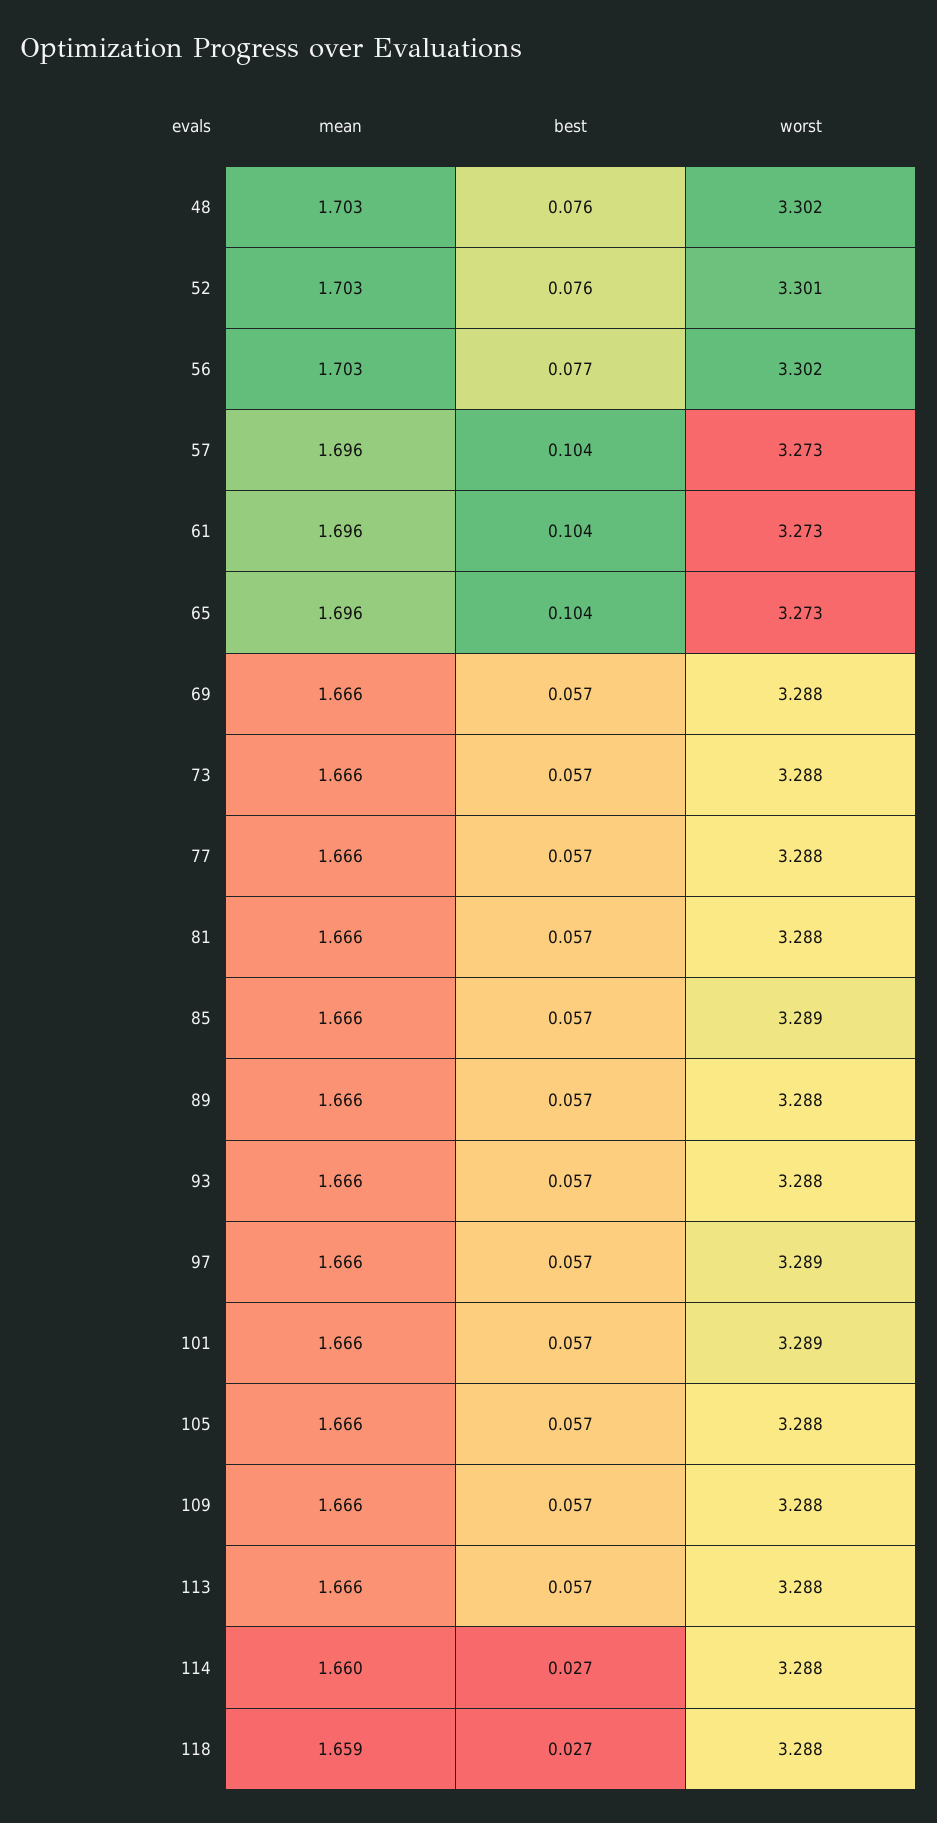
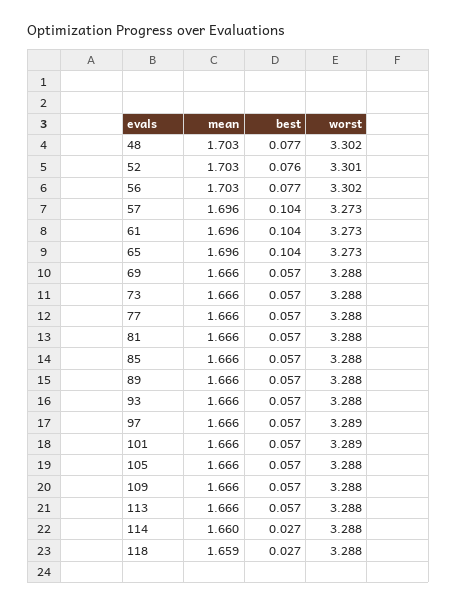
  {
    "mean": {
      "48": 1.703,
      "52": 1.703,
      "56": 1.703,
      "57": 1.696,
      "61": 1.696,
      "65": 1.696,
      "69": 1.666,
      "73": 1.666,
      "77": 1.666,
      "81": 1.666,
      "85": 1.666,
      "89": 1.666,
      "93": 1.666,
      "97": 1.666,
      "101": 1.666,
      "105": 1.666,
      "109": 1.666,
      "113": 1.666,
      "114": 1.66,
      "118": 1.659
    },
    "best": {
-     "48": 0.076,
+     "48": 0.077,
      "52": 0.076,
      "56": 0.077,
      "57": 0.104,
      "61": 0.104,
      "65": 0.104,
      "69": 0.057,
      "73": 0.057,
      "77": 0.057,
      "81": 0.057,
      "85": 0.057,
      "89": 0.057,
      "93": 0.057,
      "97": 0.057,
      "101": 0.057,
      "105": 0.057,
      "109": 0.057,
      "113": 0.057,
      "114": 0.027,
      "118": 0.027
    },
    "worst": {
      "48": 3.302,
      "52": 3.301,
      "56": 3.302,
      "57": 3.273,
      "61": 3.273,
      "65": 3.273,
      "69": 3.288,
      "73": 3.288,
      "77": 3.288,
      "81": 3.288,
-     "85": 3.289,
+     "85": 3.288,
      "89": 3.288,
      "93": 3.288,
      "97": 3.289,
      "101": 3.289,
      "105": 3.288,
      "109": 3.288,
      "113": 3.288,
      "114": 3.288,
      "118": 3.288
    }
  }

